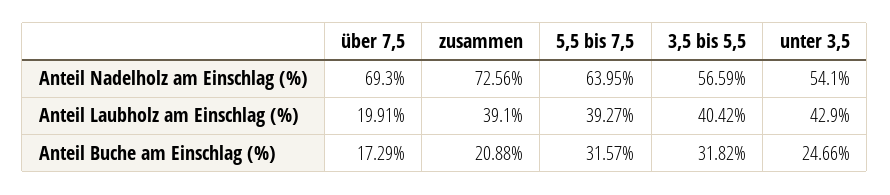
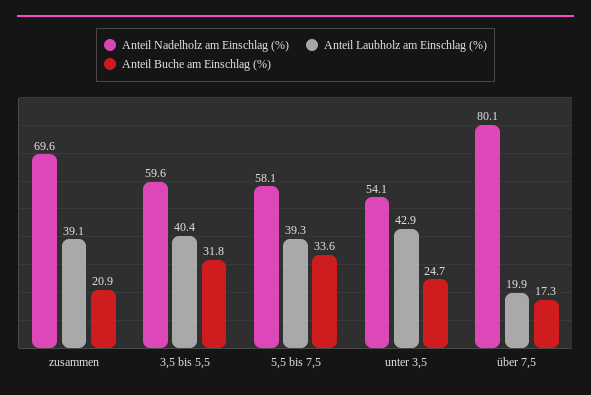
  {
    "Anteil Nadelholz am Einschlag (%)": {
-     "über 7,5": 69.3,
+     "über 7,5": 80.1,
-     "zusammen": 72.56,
+     "zusammen": 69.6,
-     "5,5 bis 7,5": 63.95,
+     "5,5 bis 7,5": 58.1,
-     "3,5 bis 5,5": 56.59,
+     "3,5 bis 5,5": 59.6,
      "unter 3,5": 54.1
    },
    "Anteil Laubholz am Einschlag (%)": {
      "über 7,5": 19.91,
      "zusammen": 39.1,
      "5,5 bis 7,5": 39.27,
      "3,5 bis 5,5": 40.42,
      "unter 3,5": 42.9
    },
    "Anteil Buche am Einschlag (%)": {
      "über 7,5": 17.29,
      "zusammen": 20.88,
-     "5,5 bis 7,5": 31.57,
+     "5,5 bis 7,5": 33.6,
      "3,5 bis 5,5": 31.82,
      "unter 3,5": 24.66
    }
  }

